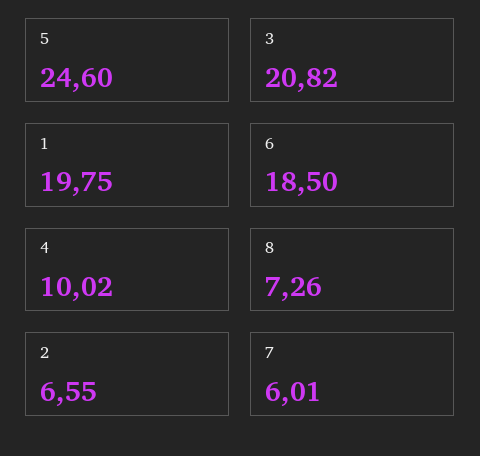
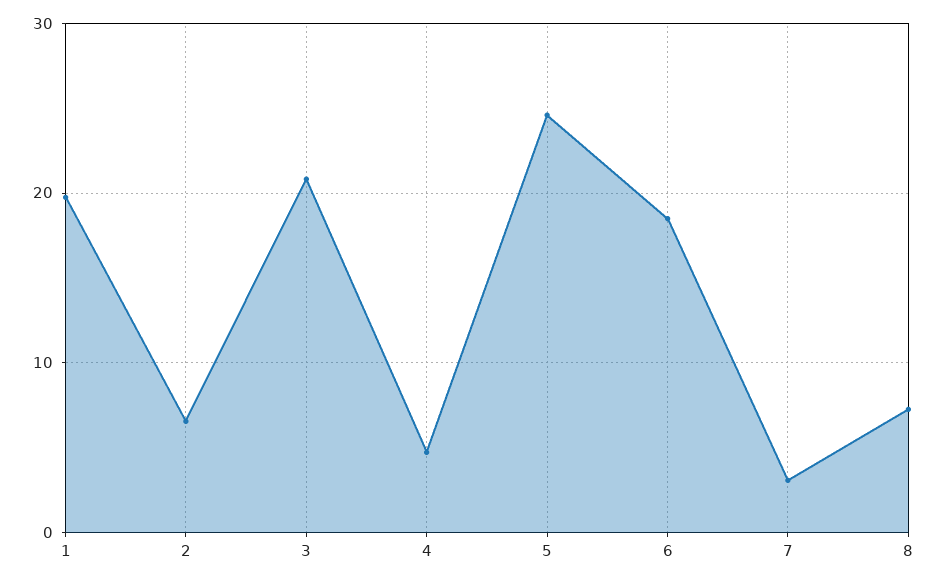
  {
    "5": 24.6,
    "3": 20.82,
    "1": 19.75,
    "6": 18.5,
-   "4": 10.02,
+   "4": 5,
    "8": 7.26,
    "2": 6.55,
-   "7": 6.01
+   "7": 3
  }

